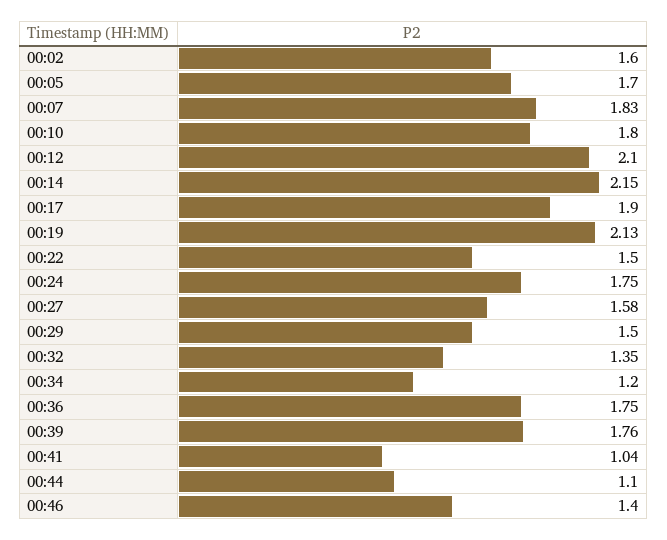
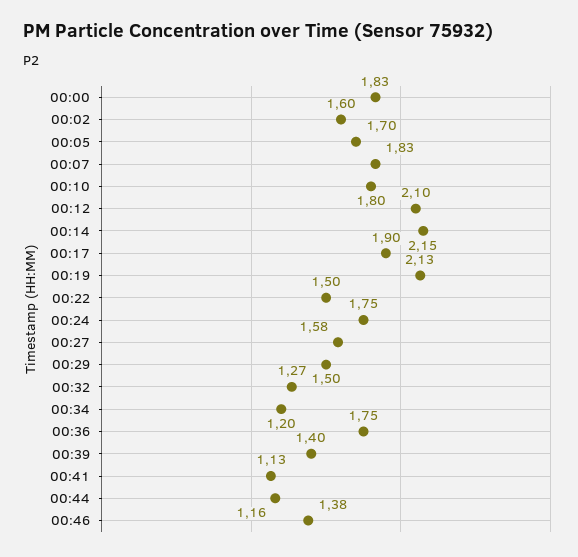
  {
    "00:02": 1.6,
    "00:05": 1.7,
    "00:07": 1.83,
    "00:10": 1.8,
    "00:12": 2.1,
    "00:14": 2.15,
    "00:17": 1.9,
    "00:19": 2.13,
    "00:22": 1.5,
    "00:24": 1.75,
    "00:27": 1.58,
    "00:29": 1.5,
-   "00:32": 1.35,
+   "00:32": 1.27,
    "00:34": 1.2,
    "00:36": 1.75,
-   "00:39": 1.76,
+   "00:39": 1.4,
-   "00:41": 1.04,
+   "00:41": 1.13,
-   "00:44": 1.1,
+   "00:44": 1.16,
-   "00:46": 1.4
+   "00:46": 1.38,
+   "00:00": 1.83
  }

